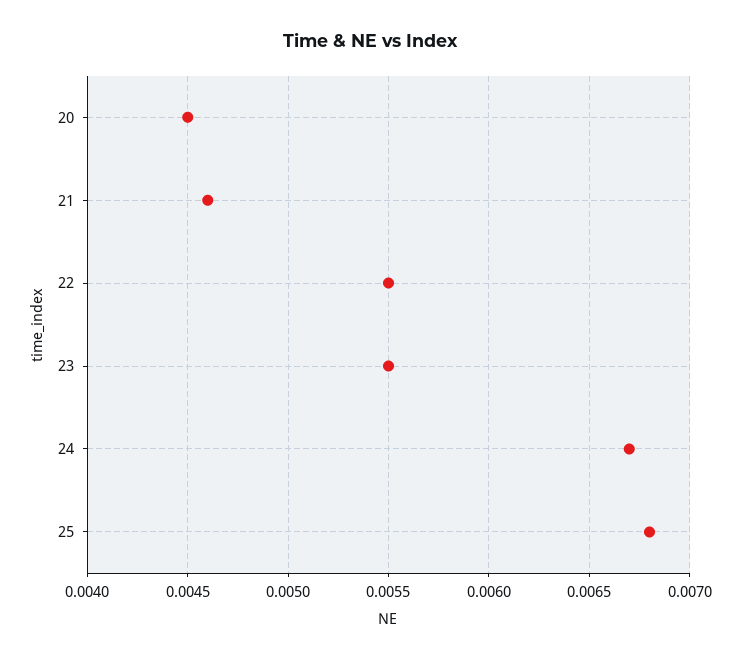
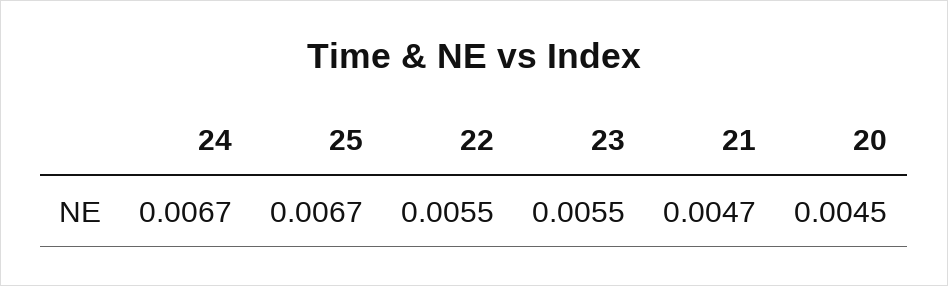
  {
    "20": 0.0045,
-   "21": 0.0046,
+   "21": 0.0047,
    "22": 0.0055,
    "23": 0.0055,
    "24": 0.0067,
-   "25": 0.0068
+   "25": 0.0067
  }

